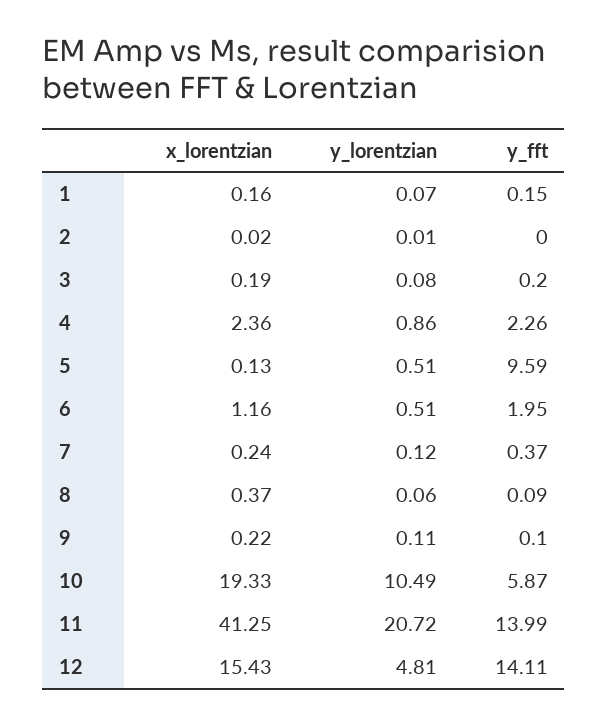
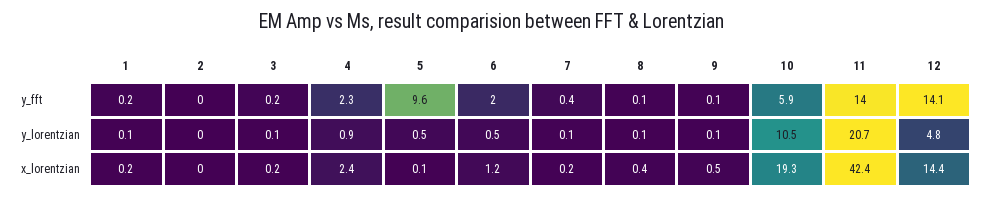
  {
    "x_lorentzian": {
      "1": 0.16,
      "2": 0.02,
      "3": 0.19,
      "4": 2.36,
      "5": 0.13,
      "6": 1.16,
      "7": 0.24,
      "8": 0.37,
-     "9": 0.22,
+     "9": 0.5,
      "10": 19.33,
-     "11": 41.25,
+     "11": 42.4,
-     "12": 15.43
+     "12": 14.4
    },
    "y_lorentzian": {
      "1": 0.07,
      "2": 0.01,
      "3": 0.08,
      "4": 0.86,
      "5": 0.51,
      "6": 0.51,
      "7": 0.12,
      "8": 0.06,
      "9": 0.11,
      "10": 10.49,
      "11": 20.72,
      "12": 4.81
    },
    "y_fft": {
      "1": 0.15,
      "2": 0,
      "3": 0.2,
      "4": 2.26,
      "5": 9.59,
      "6": 1.95,
      "7": 0.37,
      "8": 0.09,
      "9": 0.1,
      "10": 5.87,
      "11": 13.99,
      "12": 14.11
    }
  }

